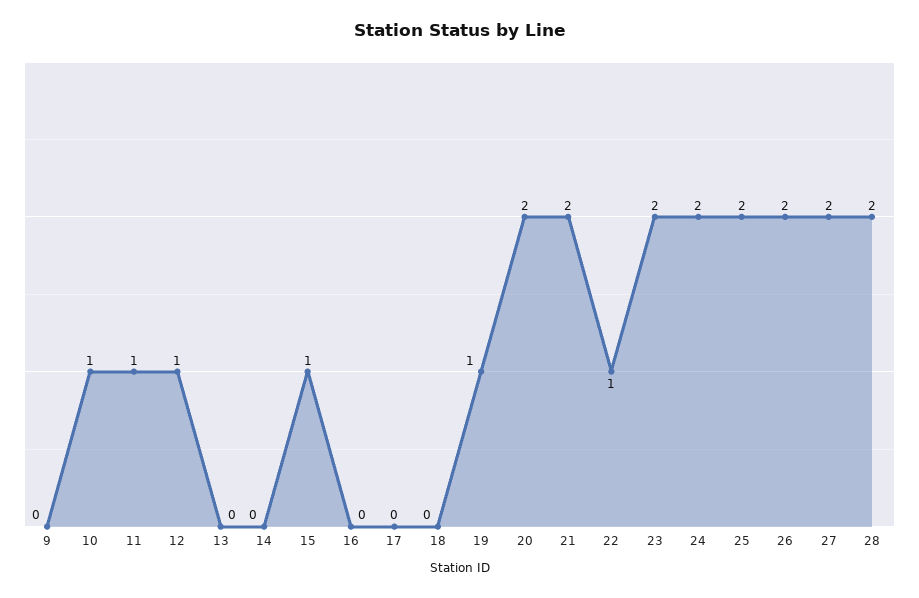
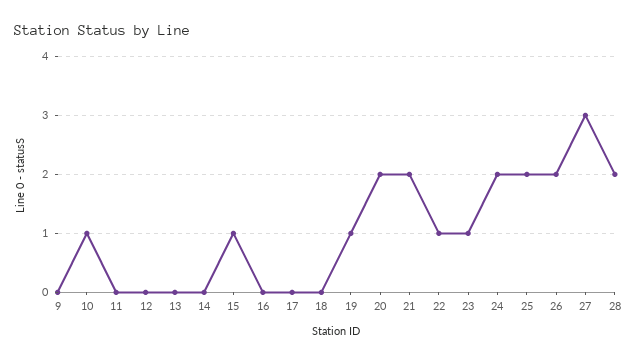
  {
    "9": 0,
    "10": 1,
-   "11": 1,
+   "11": 0,
-   "12": 1,
+   "12": 0,
    "13": 0,
    "14": 0,
    "15": 1,
    "16": 0,
    "17": 0,
    "18": 0,
    "19": 1,
    "20": 2,
    "21": 2,
    "22": 1,
-   "23": 2,
+   "23": 1,
    "24": 2,
    "25": 2,
    "26": 2,
-   "27": 2,
+   "27": 3,
    "28": 2
  }

